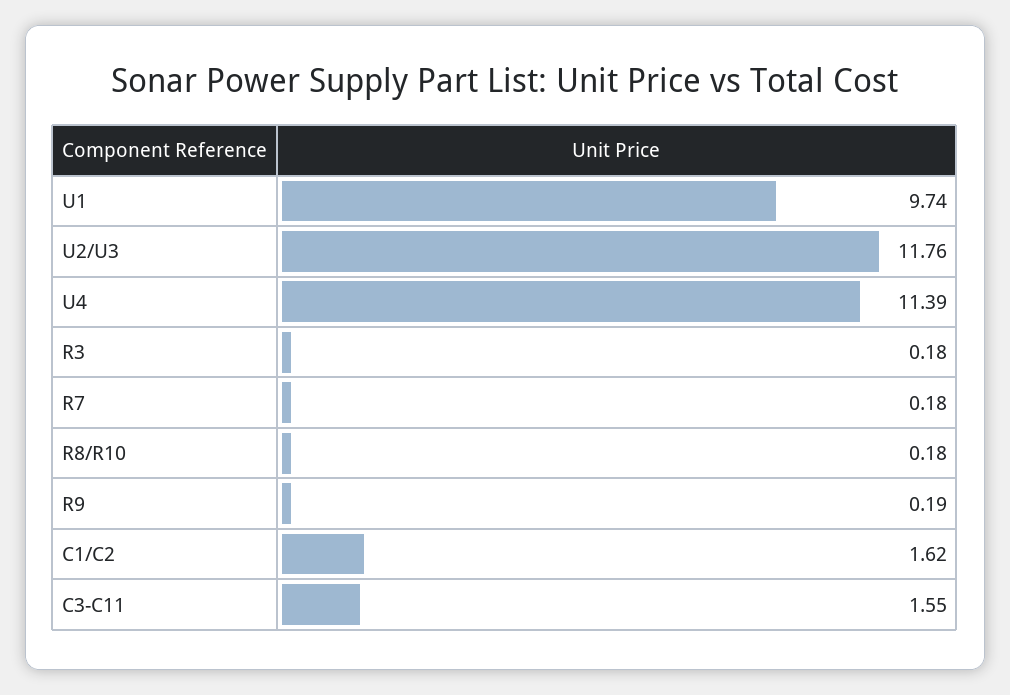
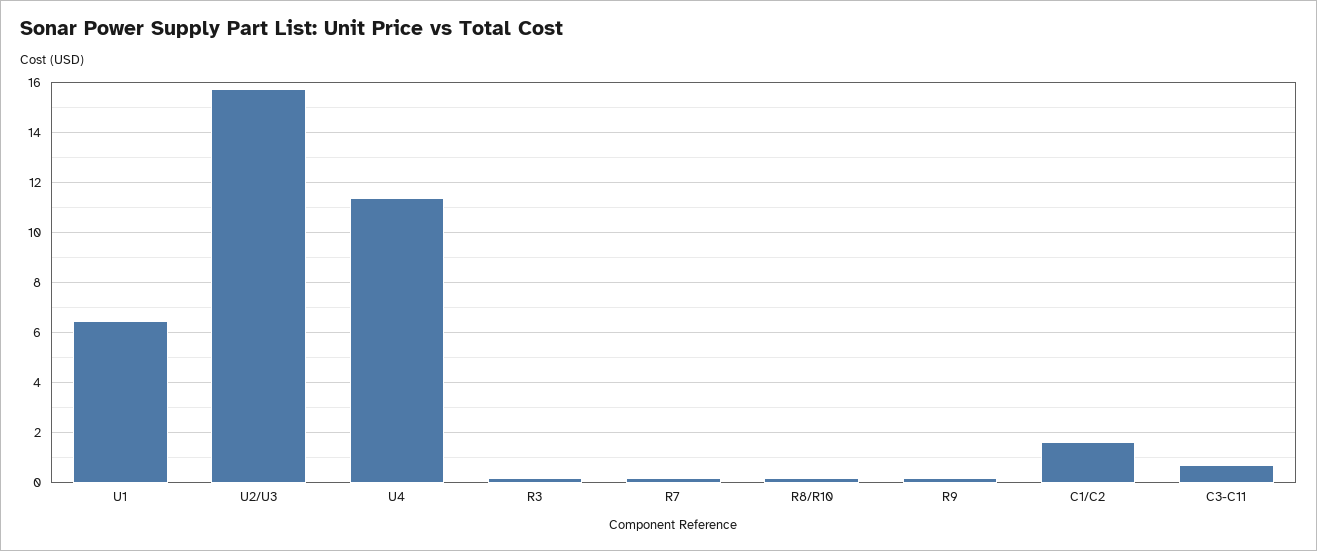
  {
-   "U1": 9.74,
+   "U1": 6.5,
-   "U2/U3": 11.76,
+   "U2/U3": 15.75,
    "U4": 11.39,
    "R3": 0.18,
    "R7": 0.18,
    "R8/R10": 0.18,
    "R9": 0.19,
    "C1/C2": 1.62,
-   "C3-C11": 1.55
+   "C3-C11": 0.75
  }

